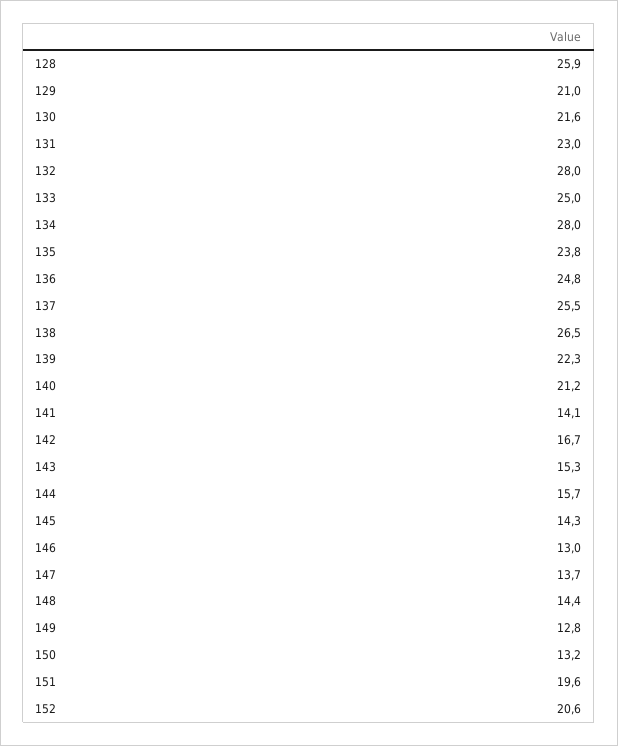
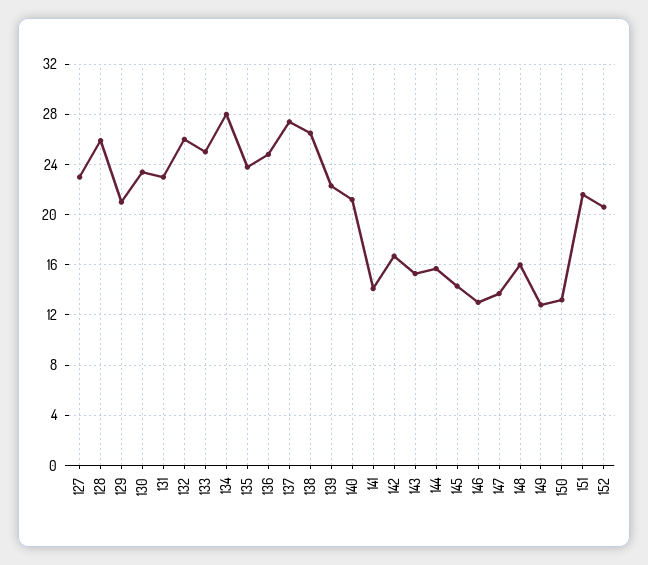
  {
    "128": 25.9,
    "129": 21,
-   "130": 21.6,
+   "130": 23.5,
    "131": 23,
-   "132": 28,
+   "132": 26,
    "133": 25,
    "134": 28,
    "135": 23.8,
    "136": 24.8,
-   "137": 25.5,
+   "137": 27.5,
    "138": 26.5,
    "139": 22.3,
    "140": 21.2,
    "141": 14.1,
    "142": 16.7,
    "143": 15.3,
    "144": 15.7,
    "145": 14.3,
    "146": 13,
    "147": 13.7,
-   "148": 14.4,
+   "148": 16,
    "149": 12.8,
    "150": 13.2,
-   "151": 19.6,
+   "151": 21.5,
-   "152": 20.6
+   "152": 20.6,
+   "127": 23
  }

